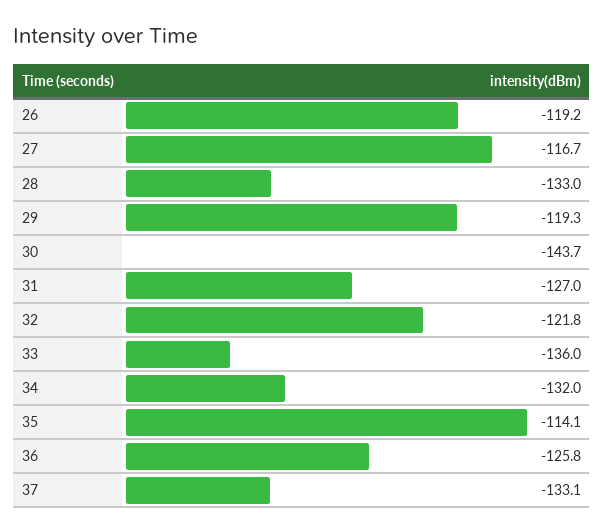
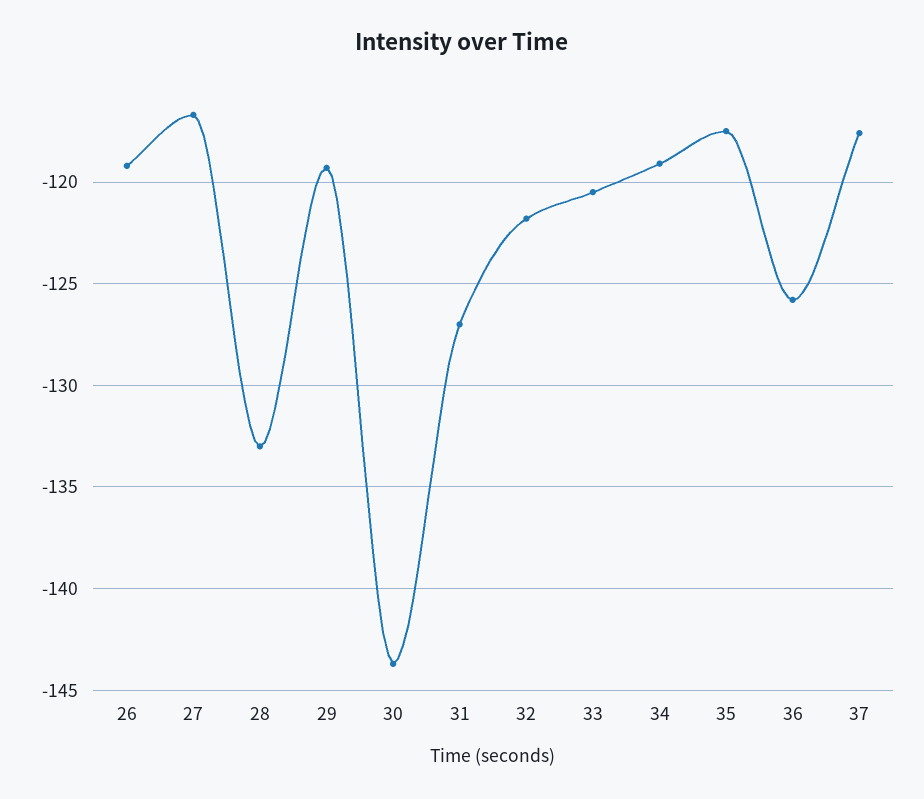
  {
    "26": -119.2,
    "27": -116.7,
    "28": -133,
    "29": -119.3,
    "30": -143.7,
    "31": -127,
    "32": -121.8,
-   "33": -136,
+   "33": -120.5,
-   "34": -132,
+   "34": -119,
-   "35": -114.1,
+   "35": -117.5,
    "36": -125.8,
-   "37": -133.1
+   "37": -117.5
  }

